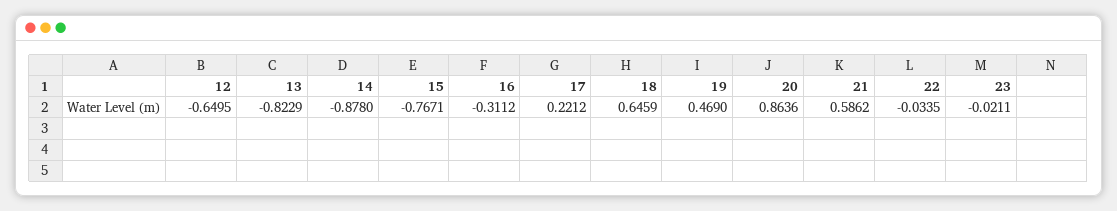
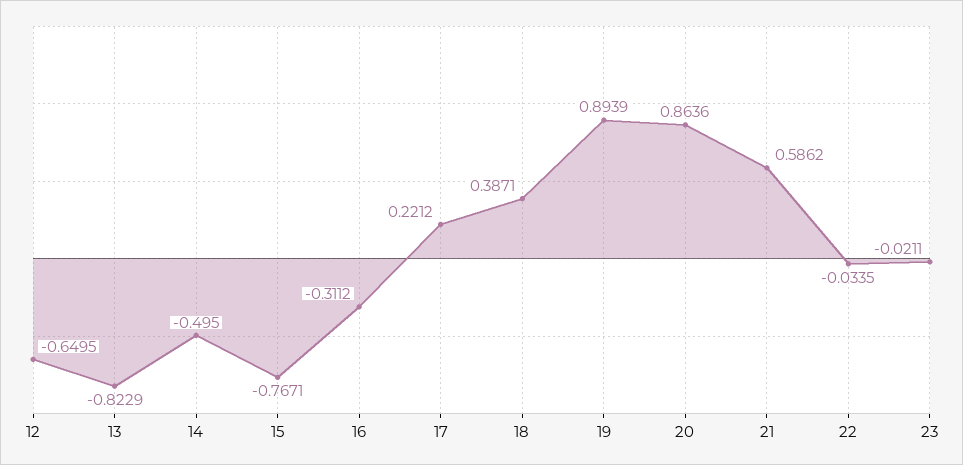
  {
    "12": -0.6495,
    "13": -0.8229,
-   "14": -0.878,
+   "14": -0.495,
    "15": -0.7671,
    "16": -0.3112,
    "17": 0.2212,
-   "18": 0.6459,
+   "18": 0.3871,
-   "19": 0.469,
+   "19": 0.8939,
    "20": 0.8636,
    "21": 0.5862,
    "22": -0.0335,
    "23": -0.0211
  }

